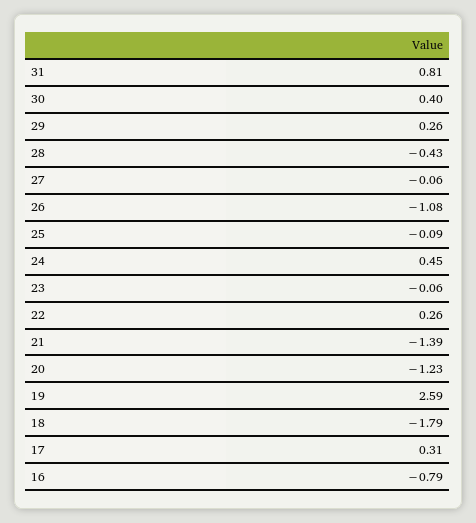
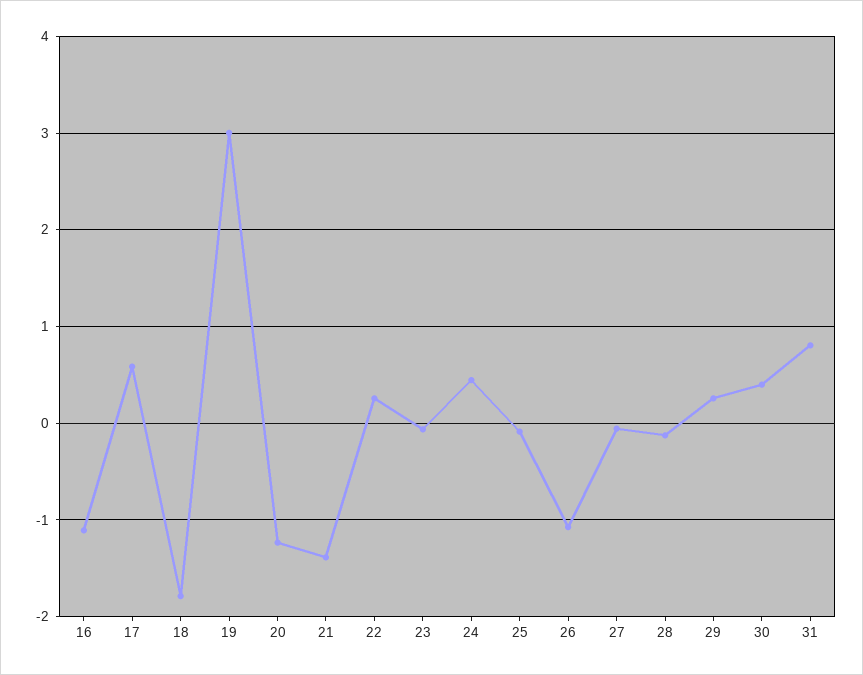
  {
    "31": 0.81,
    "30": 0.4,
    "29": 0.26,
-   "28": -0.43,
+   "28": -0.1,
    "27": -0.06,
    "26": -1.08,
    "25": -0.09,
    "24": 0.45,
    "23": -0.06,
    "22": 0.26,
    "21": -1.39,
    "20": -1.23,
-   "19": 2.59,
+   "19": 3,
    "18": -1.79,
-   "17": 0.31,
+   "17": 0.6,
-   "16": -0.79
+   "16": -1.1
  }

